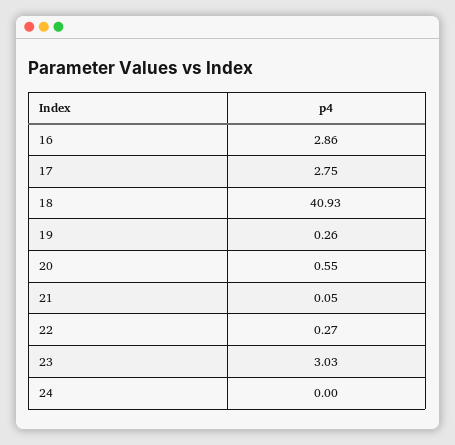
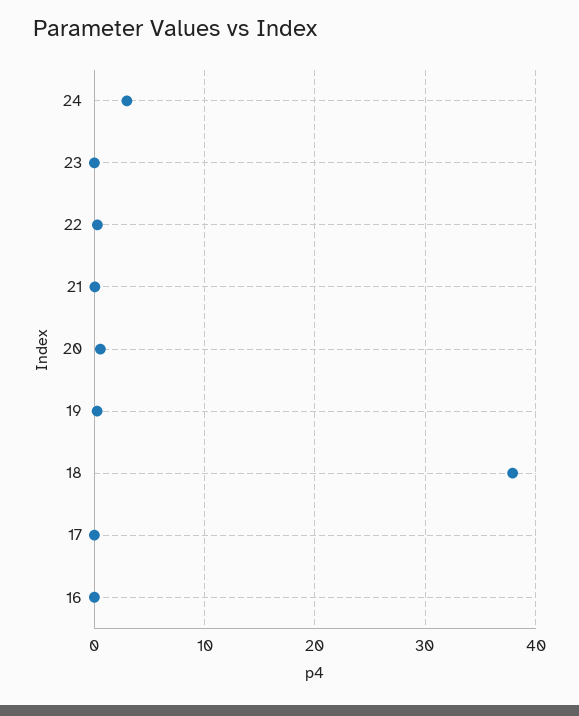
  {
-   "16": 2.86,
+   "16": 0,
-   "17": 2.75,
+   "17": 0,
-   "18": 40.93,
+   "18": 38,
    "19": 0.26,
    "20": 0.55,
    "21": 0.05,
    "22": 0.27,
-   "23": 3.03,
+   "23": 0,
-   "24": 0
+   "24": 3
  }

